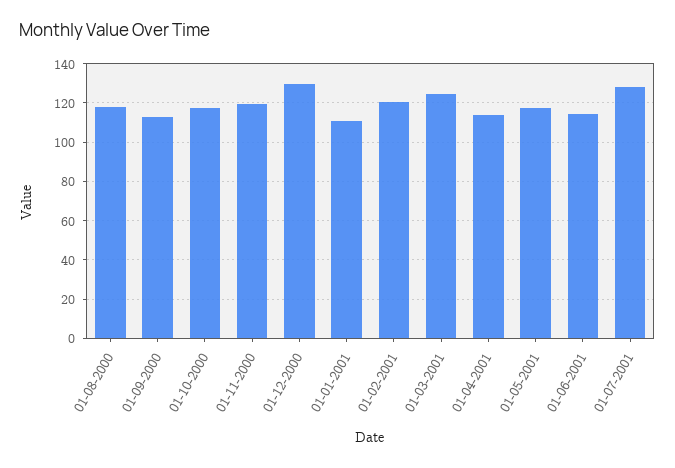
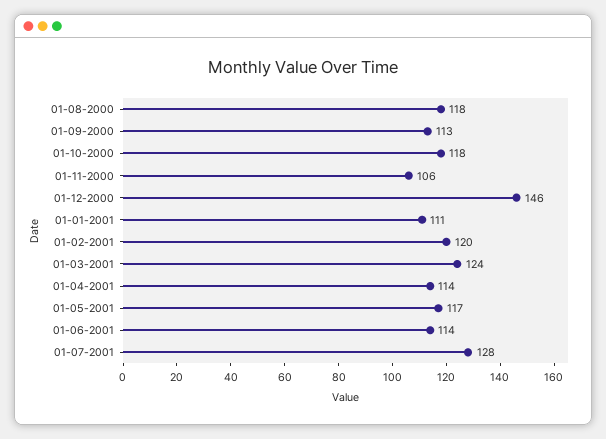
  {
    "01-08-2000": 118,
    "01-09-2000": 113,
    "01-10-2000": 118,
-   "01-11-2000": 120,
+   "01-11-2000": 106,
-   "01-12-2000": 130,
+   "01-12-2000": 146,
    "01-01-2001": 111,
    "01-02-2001": 120,
    "01-03-2001": 124,
    "01-04-2001": 114,
    "01-05-2001": 117,
    "01-06-2001": 114,
    "01-07-2001": 128
  }

